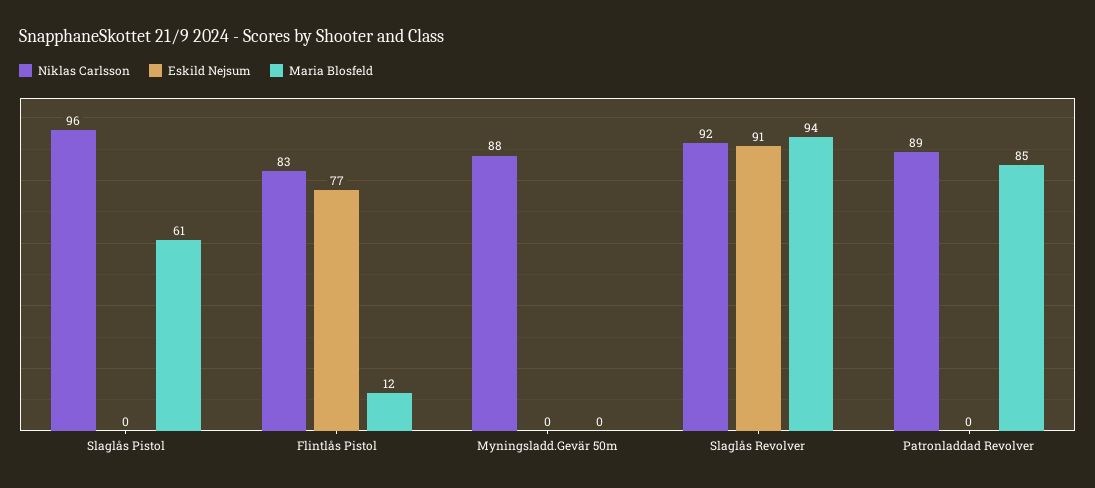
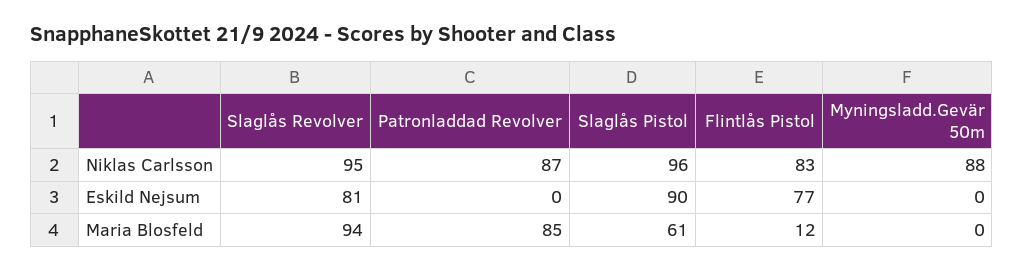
  {
    "Niklas Carlsson": {
      "Slaglås Pistol": 96,
      "Flintlås Pistol": 83,
      "Myningsladd.Gevär 50m": 88,
-     "Slaglås Revolver": 92,
+     "Slaglås Revolver": 95,
-     "Patronladdad Revolver": 89
+     "Patronladdad Revolver": 87
    },
    "Eskild Nejsum": {
-     "Slaglås Pistol": 0,
+     "Slaglås Pistol": 90,
      "Flintlås Pistol": 77,
      "Myningsladd.Gevär 50m": 0,
-     "Slaglås Revolver": 91,
+     "Slaglås Revolver": 81,
      "Patronladdad Revolver": 0
    },
    "Maria Blosfeld": {
      "Slaglås Pistol": 61,
      "Flintlås Pistol": 12,
      "Myningsladd.Gevär 50m": 0,
      "Slaglås Revolver": 94,
      "Patronladdad Revolver": 85
    }
  }

